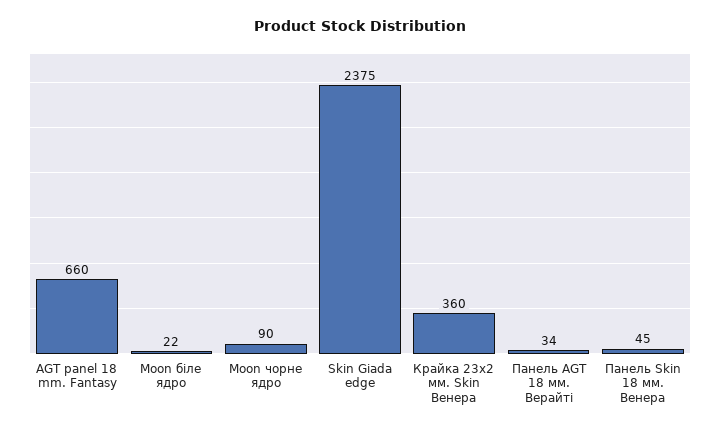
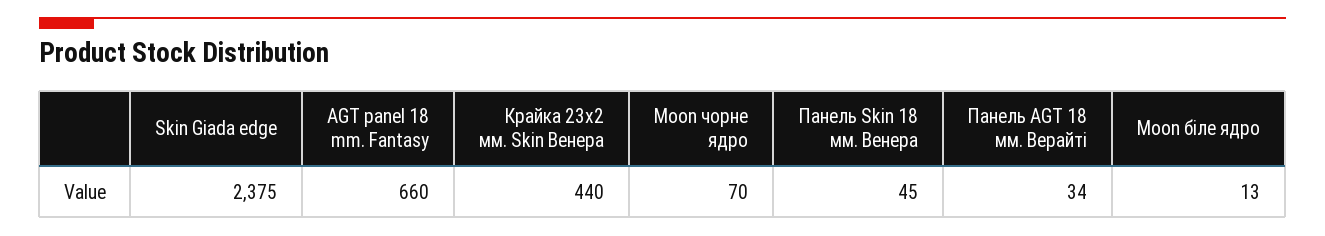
  {
    "AGT panel 18 mm. Fantasy": 660,
-   "Moon біле ядро": 22,
+   "Moon біле ядро": 13,
-   "Moon чорне ядро": 90,
+   "Moon чорне ядро": 70,
    "Skin Giada edge": 2375,
-   "Крайка 23x2 мм. Skin Венера": 360,
+   "Крайка 23x2 мм. Skin Венера": 440,
    "Панель AGT 18 мм. Верайті": 34,
    "Панель Skin 18 мм. Венера": 45
  }

